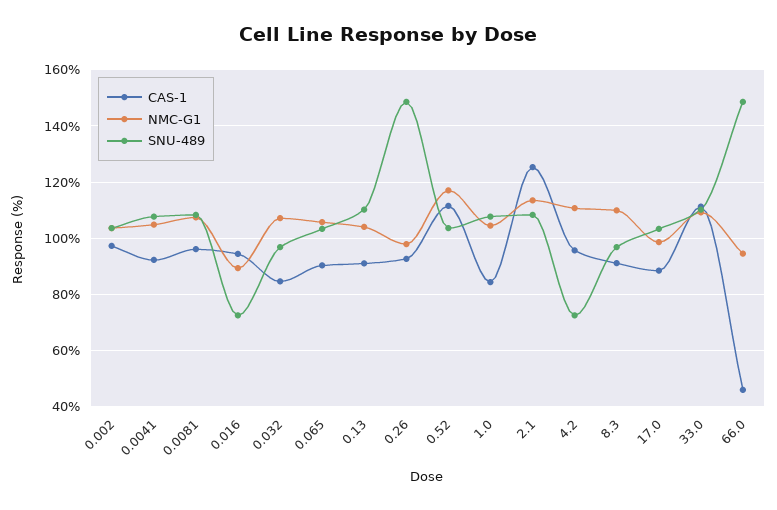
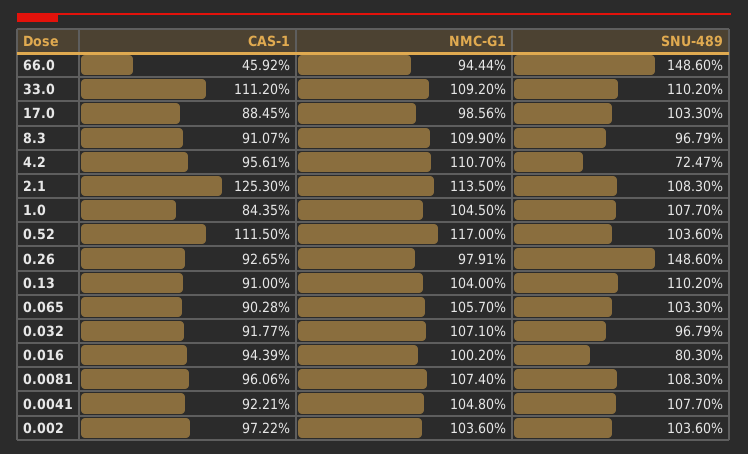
  {
    "CAS-1": {
      "0.002": 97.22,
      "0.0041": 92.21,
      "0.0081": 96.06,
      "0.016": 94.39,
-     "0.032": 85,
+     "0.032": 91.77,
      "0.065": 90.28,
      "0.13": 91,
      "0.26": 92.65,
      "0.52": 111.5,
      "1.0": 84.35,
      "2.1": 125.3,
      "4.2": 95.61,
      "8.3": 91.07,
      "17.0": 88.45,
      "33.0": 111.2,
      "66.0": 45.92
    },
    "NMC-G1": {
      "0.002": 103.6,
      "0.0041": 104.8,
      "0.0081": 107.4,
-     "0.016": 90,
+     "0.016": 100.2,
      "0.032": 107.1,
      "0.065": 105.7,
      "0.13": 104,
      "0.26": 97.91,
      "0.52": 117,
      "1.0": 104.5,
      "2.1": 113.5,
      "4.2": 110.7,
      "8.3": 109.9,
      "17.0": 98.56,
      "33.0": 109.2,
      "66.0": 94.44
    },
    "SNU-489": {
      "0.002": 103.6,
      "0.0041": 107.7,
      "0.0081": 108.3,
-     "0.016": 72.5,
+     "0.016": 80.3,
      "0.032": 96.79,
      "0.065": 103.3,
      "0.13": 110.2,
      "0.26": 148.6,
      "0.52": 103.6,
      "1.0": 107.7,
      "2.1": 108.3,
      "4.2": 72.47,
      "8.3": 96.79,
      "17.0": 103.3,
      "33.0": 110.2,
      "66.0": 148.6
    }
  }

